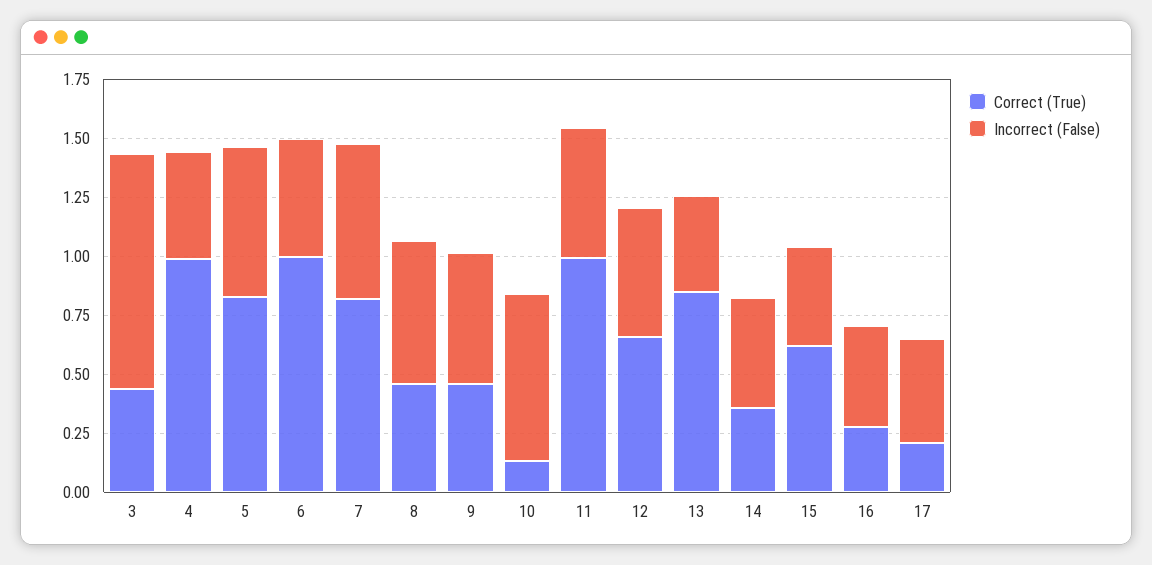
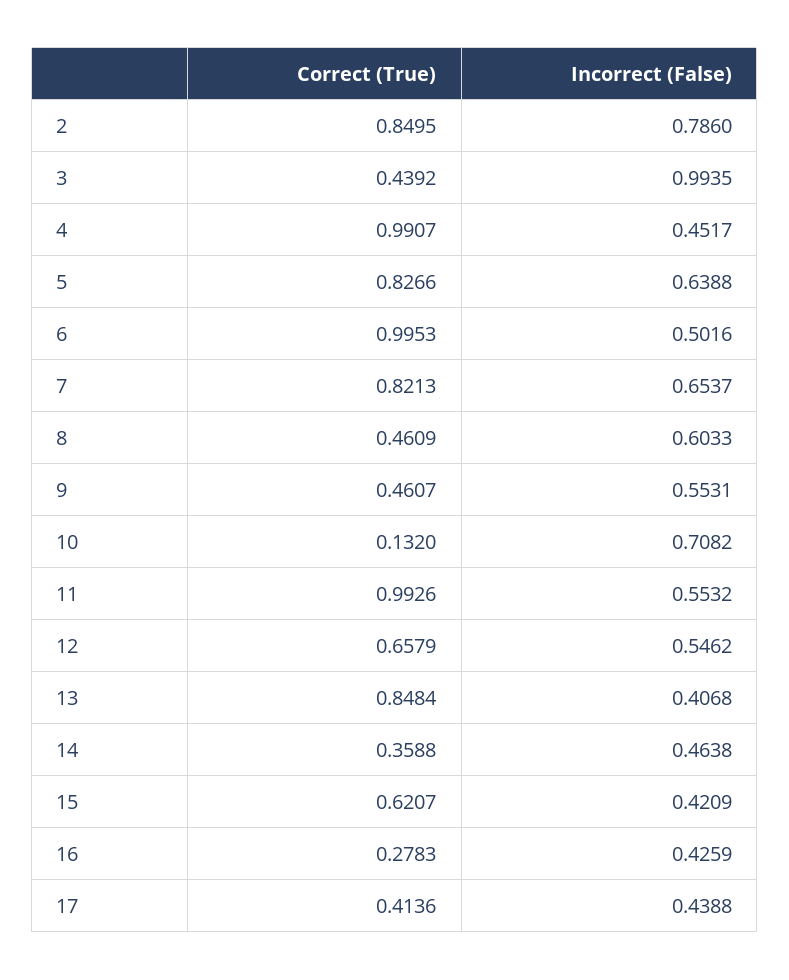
  {
    "Correct (True)": {
      "3": 0.4392,
      "4": 0.9907,
      "5": 0.8266,
      "6": 0.9953,
      "7": 0.8213,
      "8": 0.4609,
      "9": 0.4607,
      "10": 0.132,
      "11": 0.9926,
      "12": 0.6579,
      "13": 0.8484,
      "14": 0.3588,
      "15": 0.6207,
      "16": 0.2783,
-     "17": 0.2
+     "17": 0.4136,
+     "2": 0.8495
    },
    "Incorrect (False)": {
      "3": 0.9935,
      "4": 0.4517,
      "5": 0.6388,
      "6": 0.5016,
      "7": 0.6537,
      "8": 0.6033,
      "9": 0.5531,
      "10": 0.7082,
      "11": 0.5532,
      "12": 0.5462,
      "13": 0.4068,
      "14": 0.4638,
      "15": 0.4209,
      "16": 0.4259,
-     "17": 0.4388
+     "17": 0.4388,
+     "2": 0.786
    }
  }

